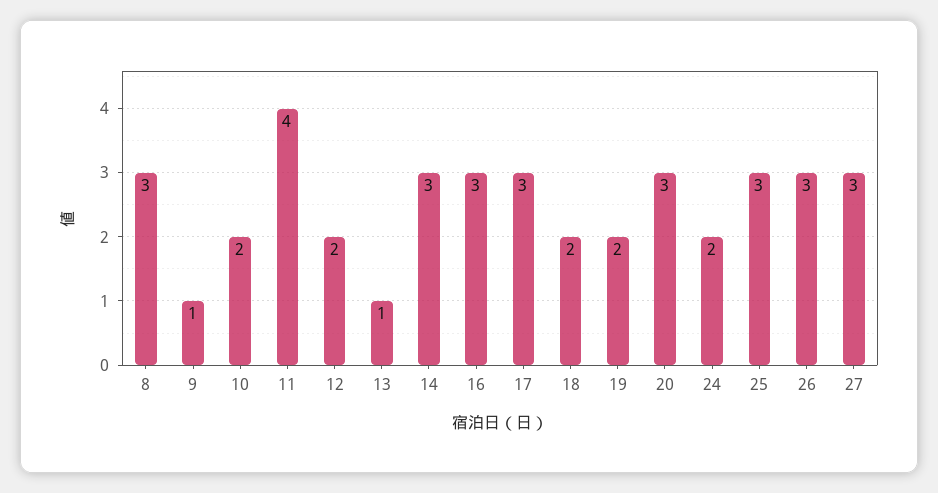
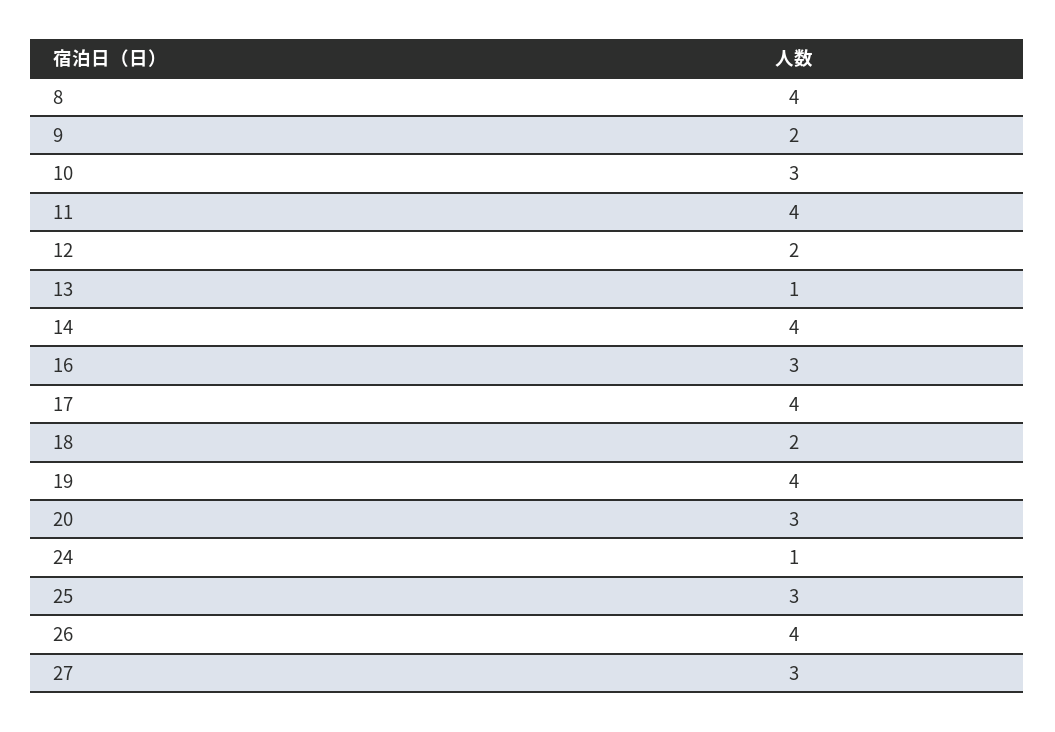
  {
-   "8": 3,
+   "8": 4,
-   "9": 1,
+   "9": 2,
-   "10": 2,
+   "10": 3,
    "11": 4,
    "12": 2,
    "13": 1,
-   "14": 3,
+   "14": 4,
    "16": 3,
-   "17": 3,
+   "17": 4,
    "18": 2,
-   "19": 2,
+   "19": 4,
    "20": 3,
-   "24": 2,
+   "24": 1,
    "25": 3,
-   "26": 3,
+   "26": 4,
    "27": 3
  }

